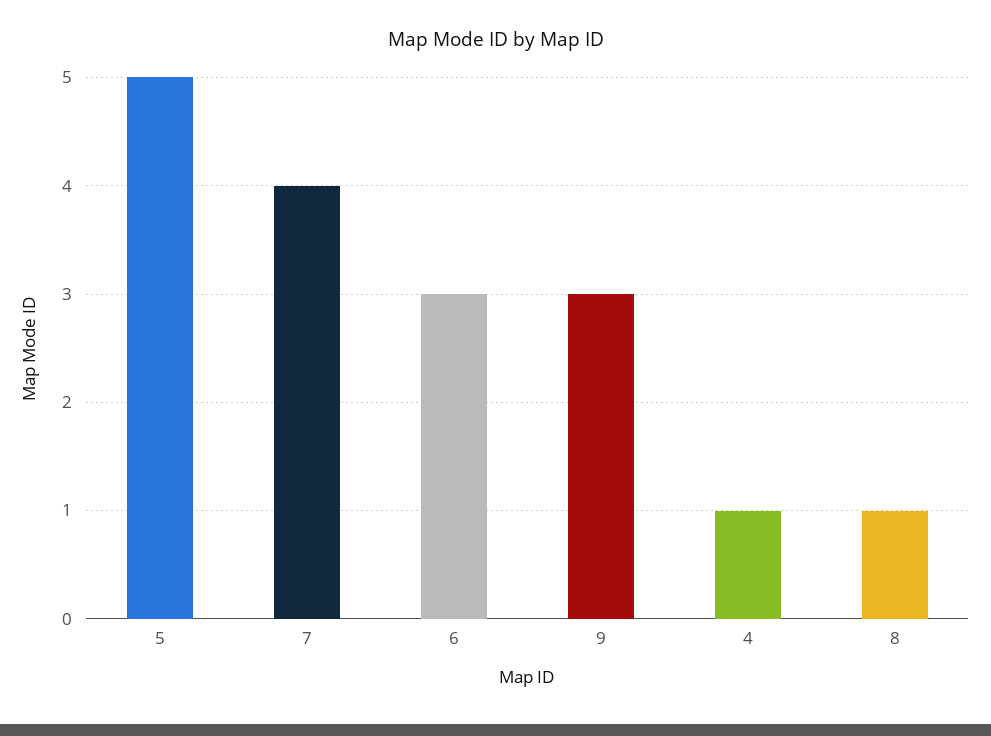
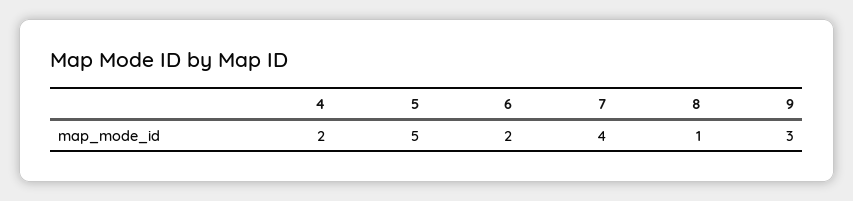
  {
    "5": 5,
    "7": 4,
-   "6": 3,
+   "6": 2,
    "9": 3,
-   "4": 1,
+   "4": 2,
    "8": 1
  }

